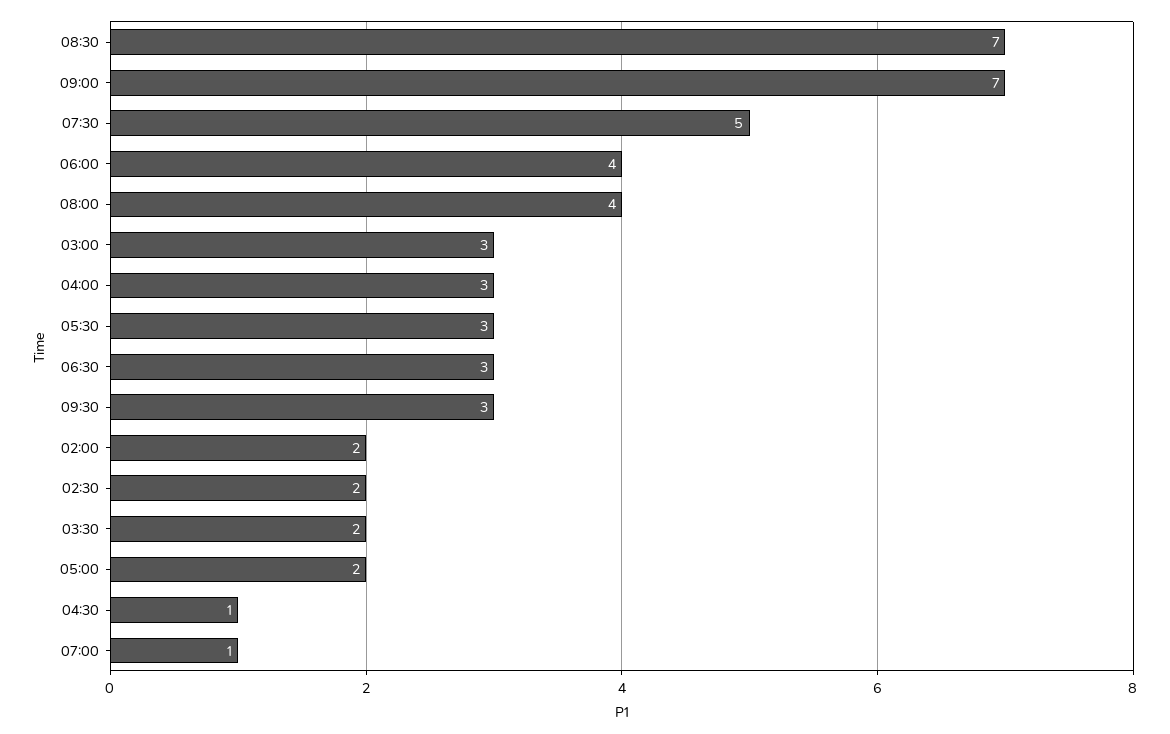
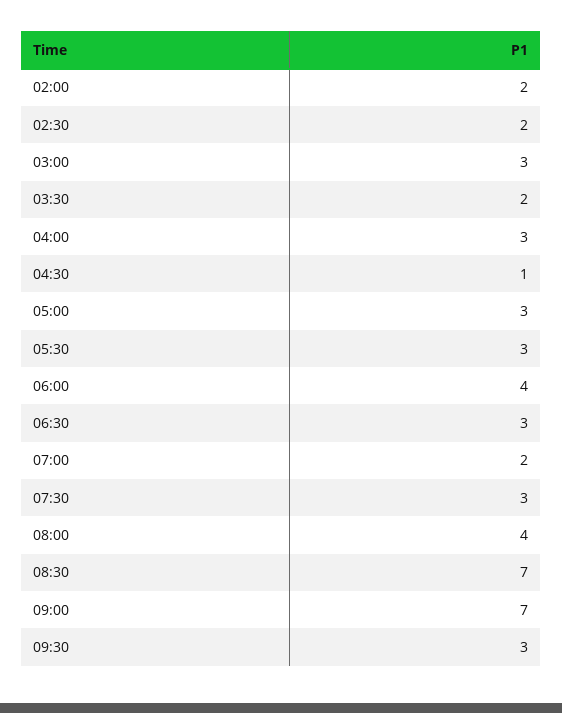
  {
    "08:30": 7,
    "09:00": 7,
-   "07:30": 5,
+   "07:30": 3,
    "06:00": 4,
    "08:00": 4,
    "03:00": 3,
    "04:00": 3,
    "05:30": 3,
    "06:30": 3,
    "09:30": 3,
    "02:00": 2,
    "02:30": 2,
    "03:30": 2,
-   "05:00": 2,
+   "05:00": 3,
    "04:30": 1,
-   "07:00": 1
+   "07:00": 2
  }

